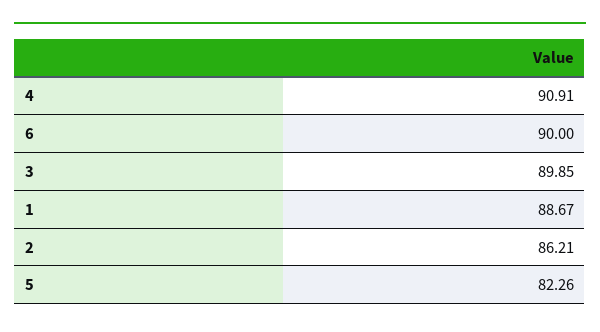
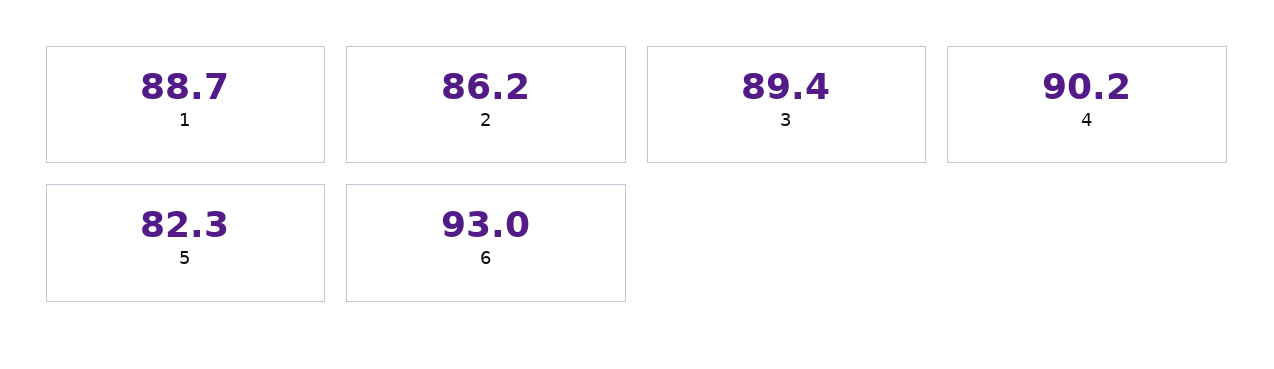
  {
-   "4": 90.91,
+   "4": 90.2,
-   "6": 90,
+   "6": 93,
-   "3": 89.85,
+   "3": 89.4,
    "1": 88.67,
    "2": 86.21,
    "5": 82.26
  }

